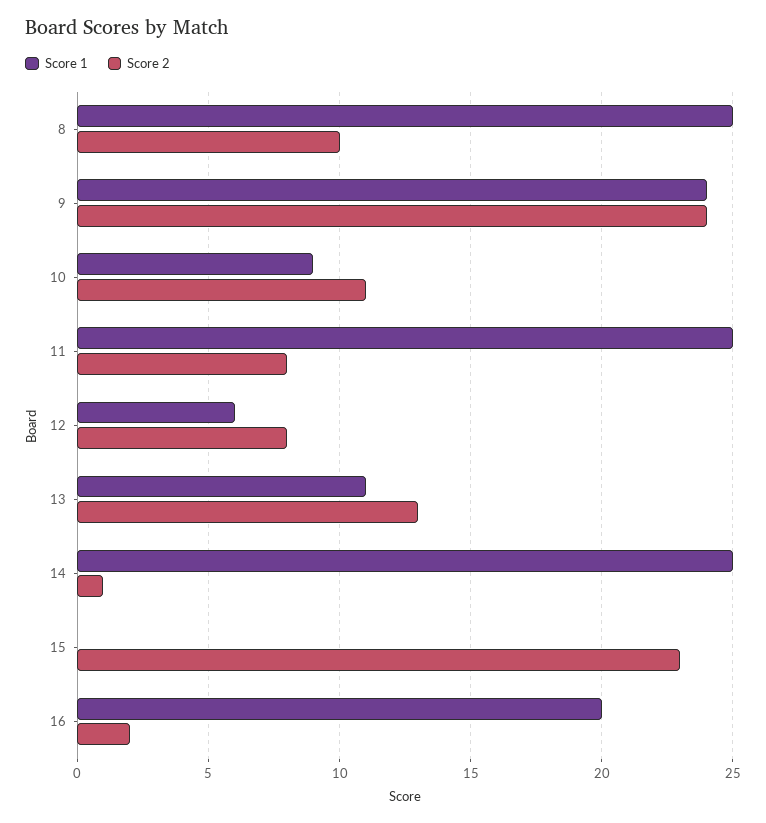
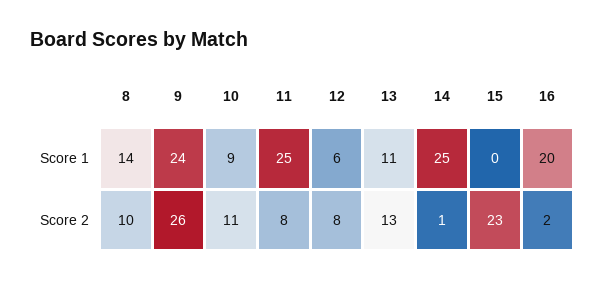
  {
    "Score 1": {
-     "8": 25,
+     "8": 14,
      "9": 24,
      "10": 9,
      "11": 25,
      "12": 6,
      "13": 11,
      "14": 25,
      "15": 0,
      "16": 20
    },
    "Score 2": {
      "8": 10,
-     "9": 24,
+     "9": 26,
      "10": 11,
      "11": 8,
      "12": 8,
      "13": 13,
      "14": 1,
      "15": 23,
      "16": 2
    }
  }

